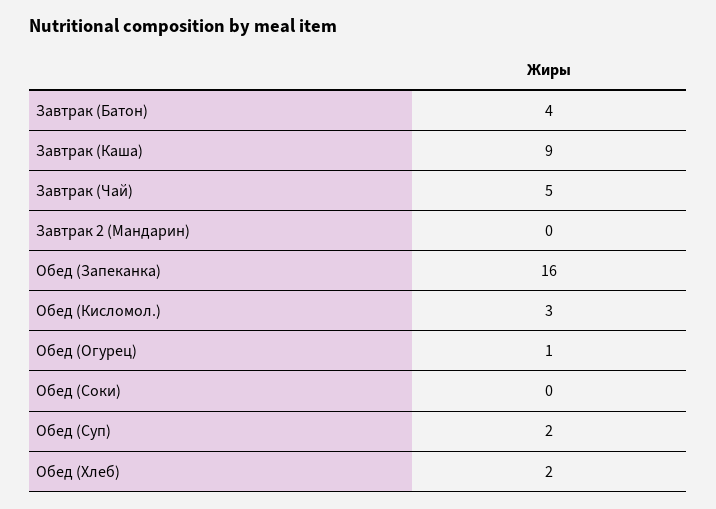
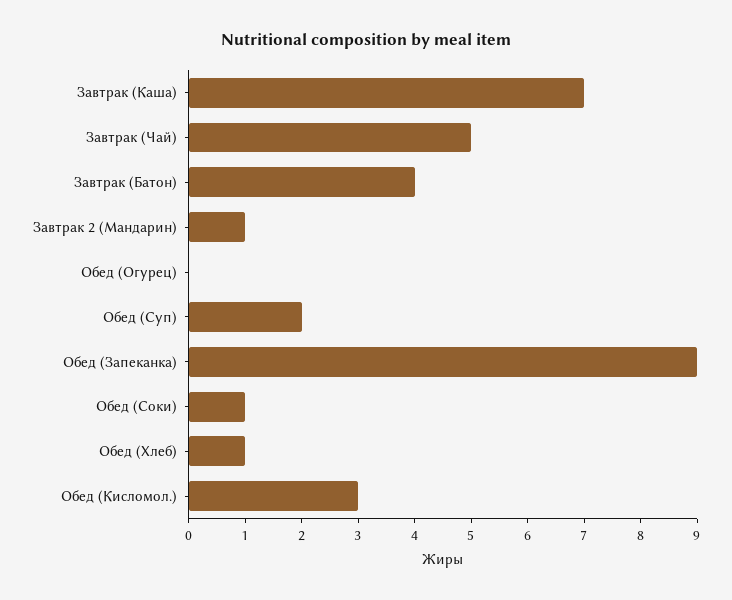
  {
    "Завтрак (Батон)": 4,
-   "Завтрак (Каша)": 9,
+   "Завтрак (Каша)": 7,
    "Завтрак (Чай)": 5,
-   "Завтрак 2 (Мандарин)": 0,
+   "Завтрак 2 (Мандарин)": 1,
-   "Обед (Запеканка)": 16,
+   "Обед (Запеканка)": 9,
    "Обед (Кисломол.)": 3,
-   "Обед (Огурец)": 1,
+   "Обед (Огурец)": 0,
-   "Обед (Соки)": 0,
+   "Обед (Соки)": 1,
    "Обед (Суп)": 2,
-   "Обед (Хлеб)": 2
+   "Обед (Хлеб)": 1
  }

